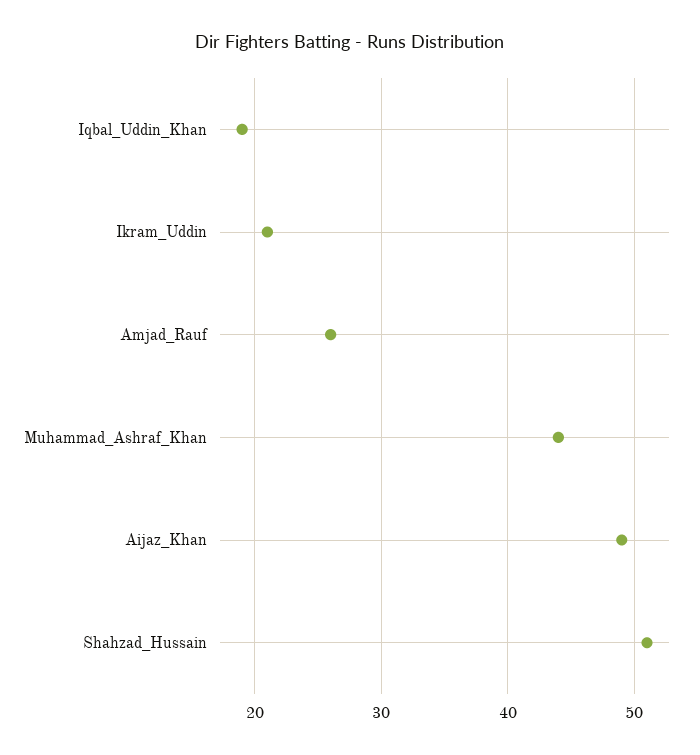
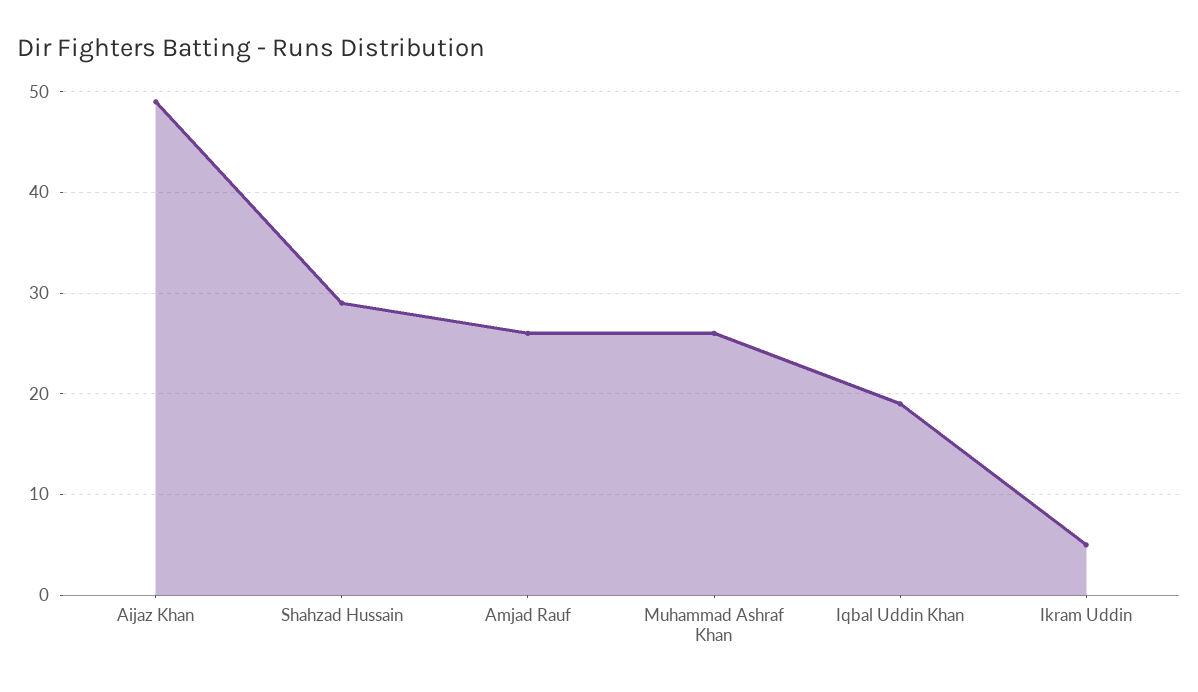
  {
    "Iqbal_Uddin_Khan": 19,
-   "Ikram_Uddin": 21,
+   "Ikram_Uddin": 5,
    "Amjad_Rauf": 26,
-   "Muhammad_Ashraf_Khan": 44,
+   "Muhammad_Ashraf_Khan": 26,
    "Aijaz_Khan": 49,
-   "Shahzad_Hussain": 51
+   "Shahzad_Hussain": 29
  }

